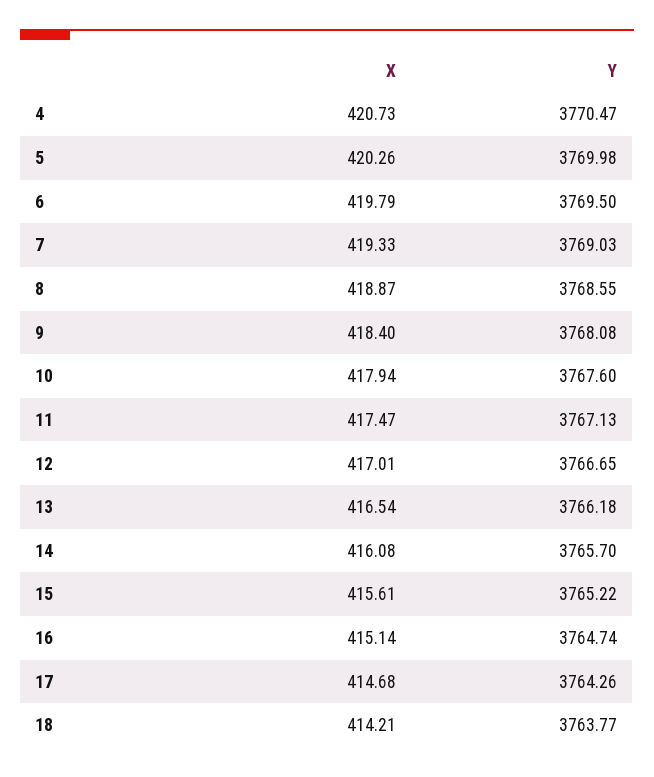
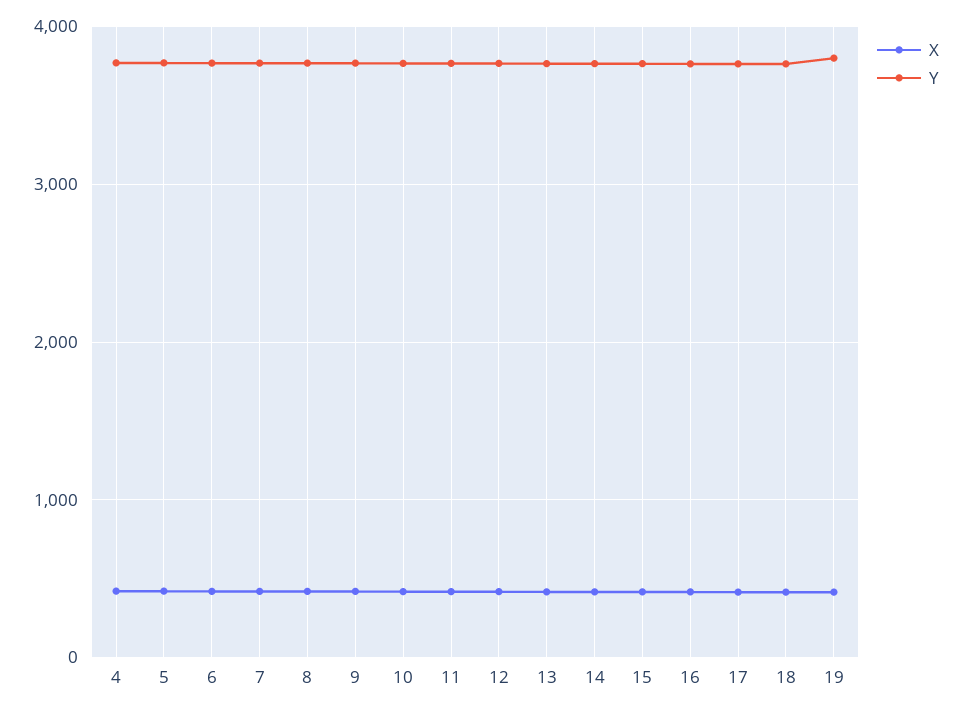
  {
    "X": {
      "4": 420.73,
      "5": 420.26,
      "6": 419.79,
      "7": 419.33,
      "8": 418.87,
      "9": 418.4,
      "10": 417.94,
      "11": 417.47,
      "12": 417.01,
      "13": 416.54,
      "14": 416.08,
      "15": 415.61,
      "16": 415.14,
      "17": 414.68,
-     "18": 414.21
+     "18": 414.21,
+     "19": 400
    },
    "Y": {
      "4": 3770.47,
      "5": 3769.98,
      "6": 3769.5,
      "7": 3769.03,
      "8": 3768.55,
      "9": 3768.08,
      "10": 3767.6,
      "11": 3767.13,
      "12": 3766.65,
      "13": 3766.18,
      "14": 3765.7,
      "15": 3765.22,
      "16": 3764.74,
      "17": 3764.26,
-     "18": 3763.77
+     "18": 3763.77,
+     "19": 3800
    }
  }

